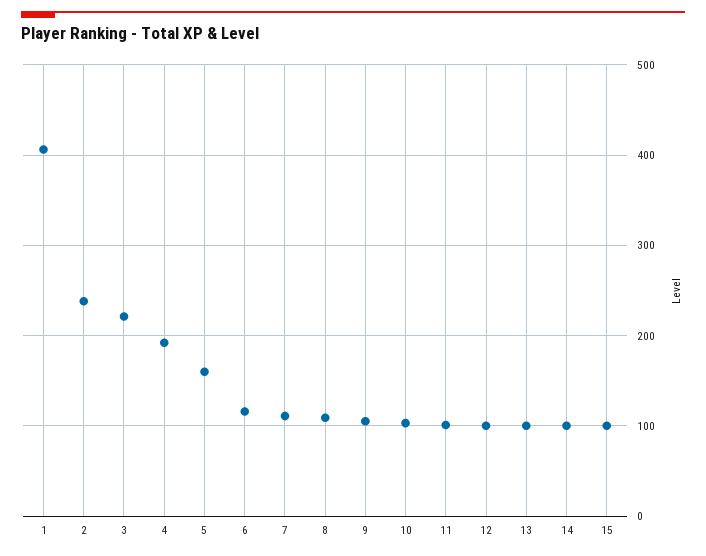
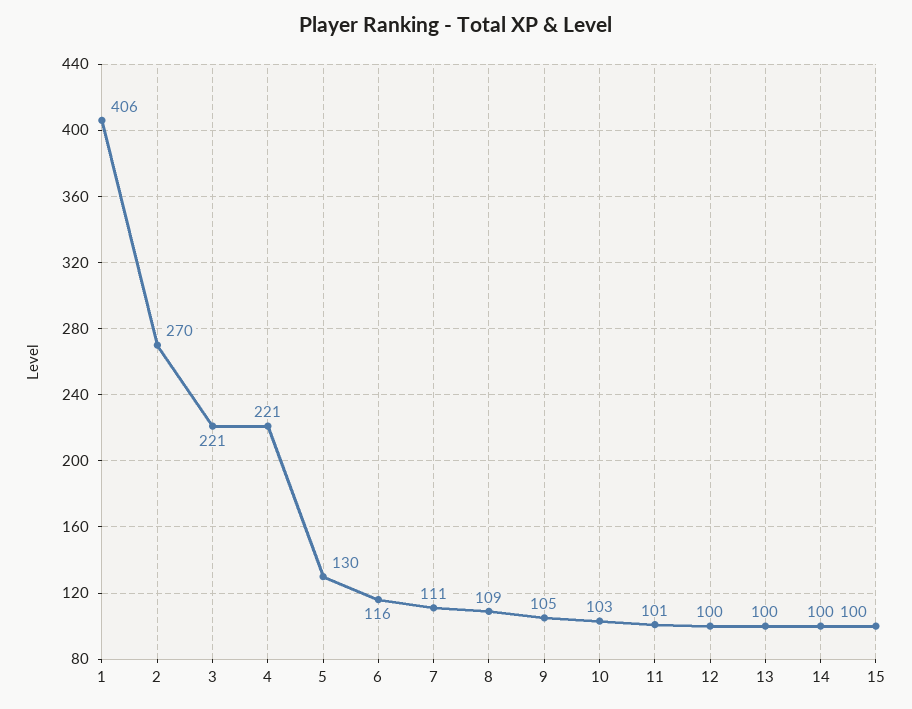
  {
    "1": 406,
-   "2": 240,
+   "2": 270,
    "3": 221,
-   "4": 190,
+   "4": 221,
-   "5": 160,
+   "5": 130,
    "6": 116,
    "7": 111,
    "8": 109,
    "9": 105,
    "10": 103,
    "11": 101,
    "12": 100,
    "13": 100,
    "14": 100,
    "15": 100
  }

